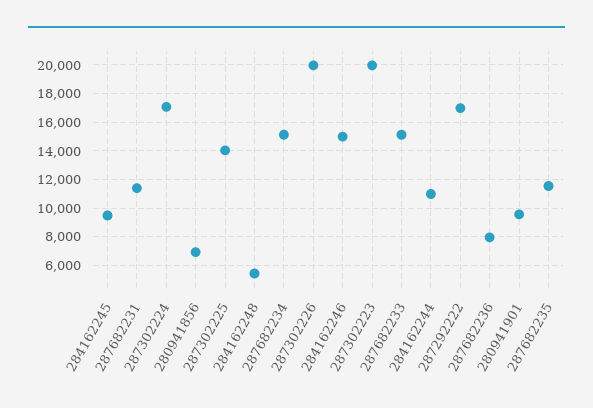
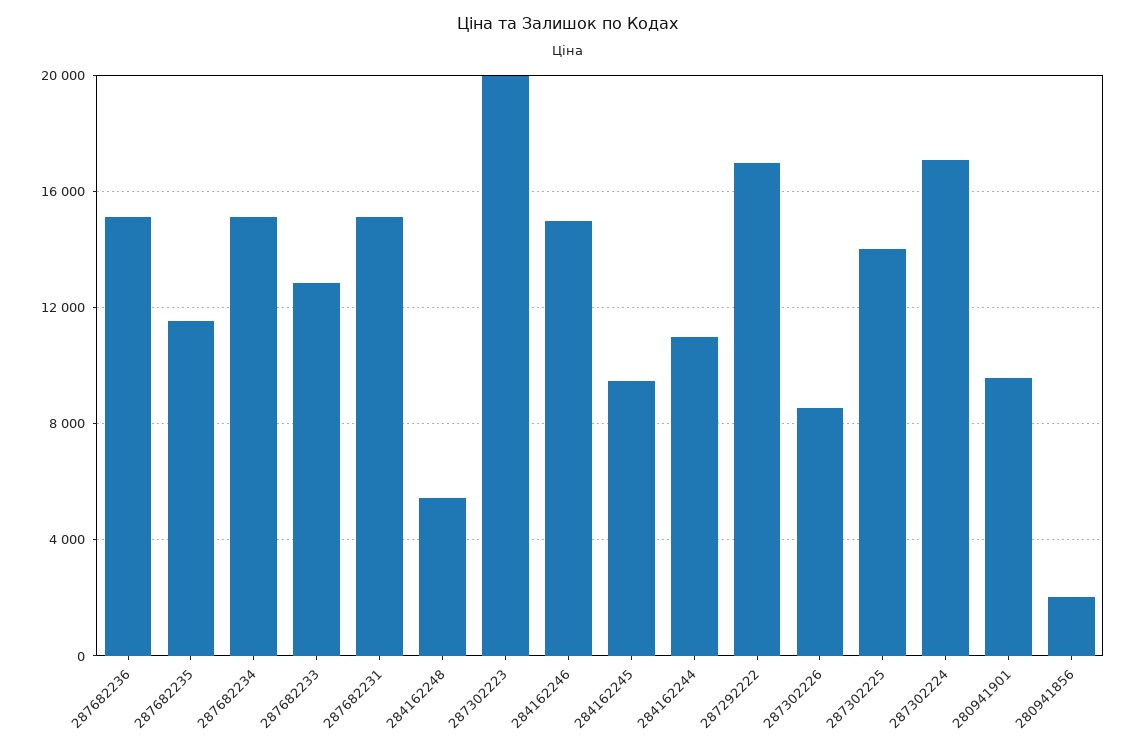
  {
    "284162245": 9500,
-   "287682231": 11500,
+   "287682231": 15000,
    "287302224": 17000,
-   "280941856": 7000,
+   "280941856": 2000,
    "287302225": 14000,
    "284162248": 5500,
    "287682234": 15000,
-   "287302226": 20000,
+   "287302226": 8500,
    "284162246": 15000,
    "287302223": 20000,
-   "287682233": 15000,
+   "287682233": 13000,
    "284162244": 11000,
    "287292222": 17000,
-   "287682236": 8000,
+   "287682236": 15000,
    "280941901": 9500,
    "287682235": 11500
  }

